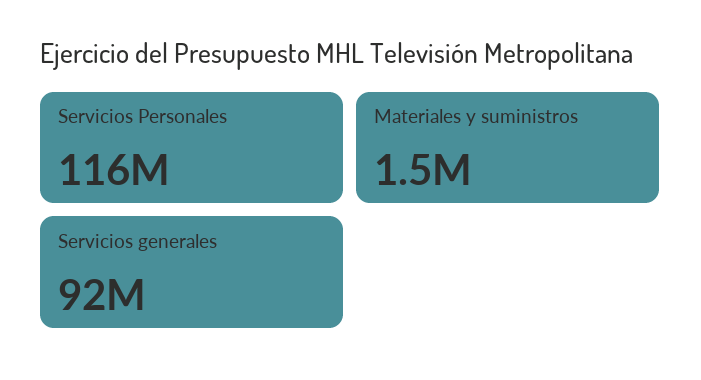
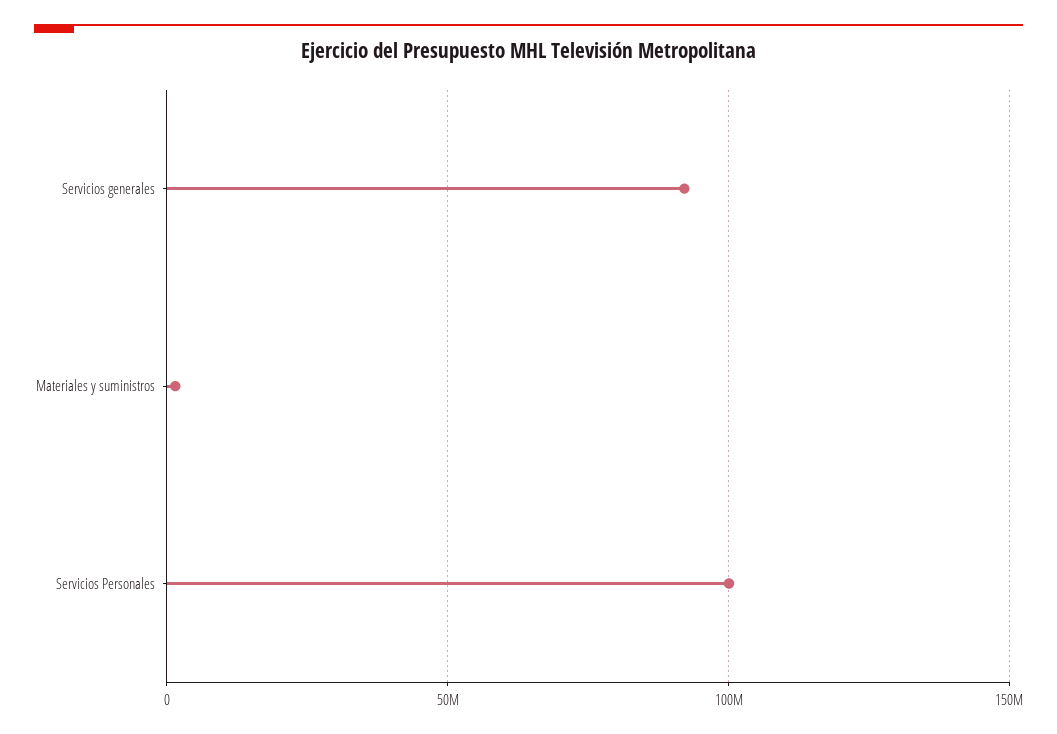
  {
-   "Servicios Personales": 116000000,
+   "Servicios Personales": 100000000,
    "Materiales y suministros": 1500000,
    "Servicios generales": 92000000
  }

